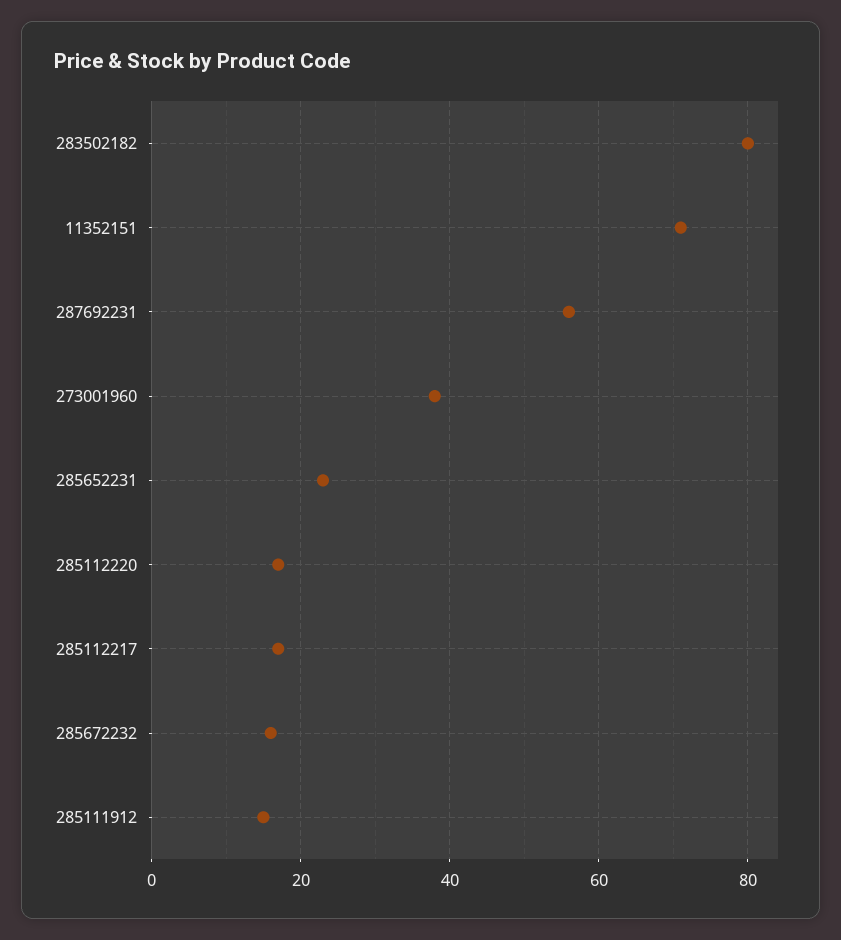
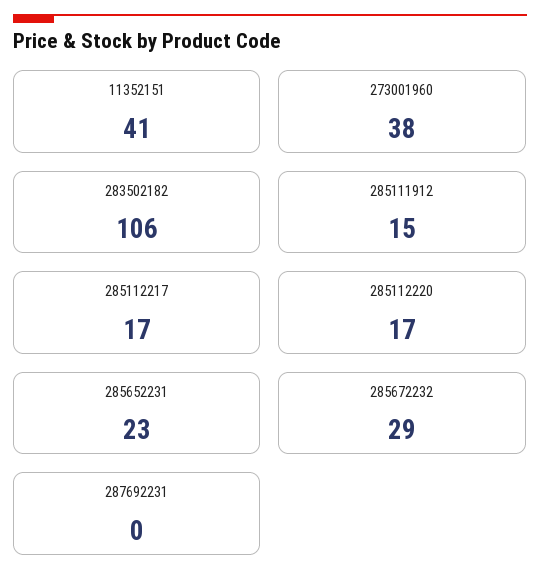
  {
-   "283502182": 80,
+   "283502182": 106,
-   "11352151": 70,
+   "11352151": 41,
-   "287692231": 55,
+   "287692231": 0,
    "273001960": 38,
    "285652231": 23,
    "285112220": 17,
    "285112217": 17,
-   "285672232": 15,
+   "285672232": 29,
    "285111912": 15
  }

